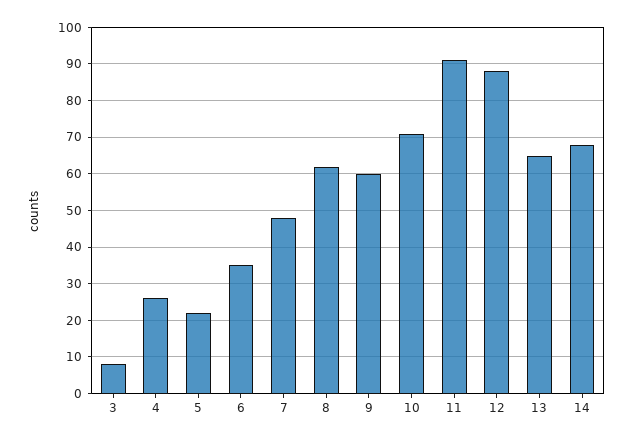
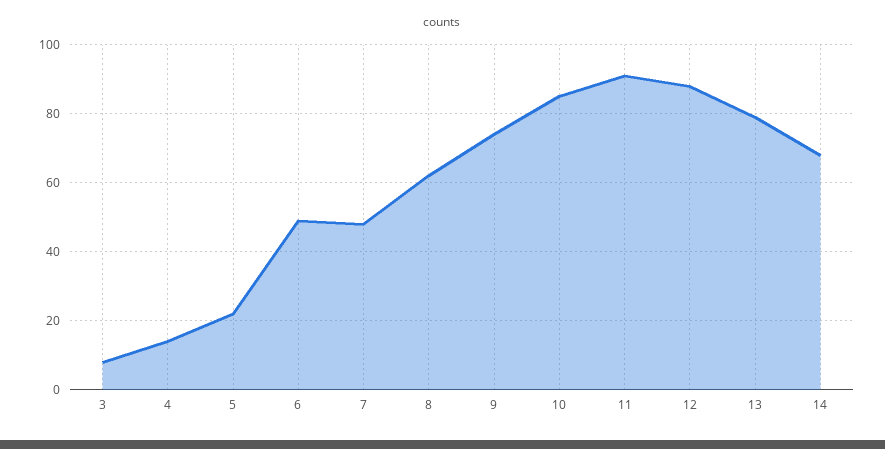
  {
    "3": 10,
-   "4": 25,
+   "4": 15,
    "5": 20,
-   "6": 35,
+   "6": 50,
    "7": 50,
    "8": 60,
-   "9": 60,
+   "9": 75,
-   "10": 70,
+   "10": 85,
    "11": 90,
    "12": 90,
-   "13": 65,
+   "13": 80,
    "14": 70
  }

